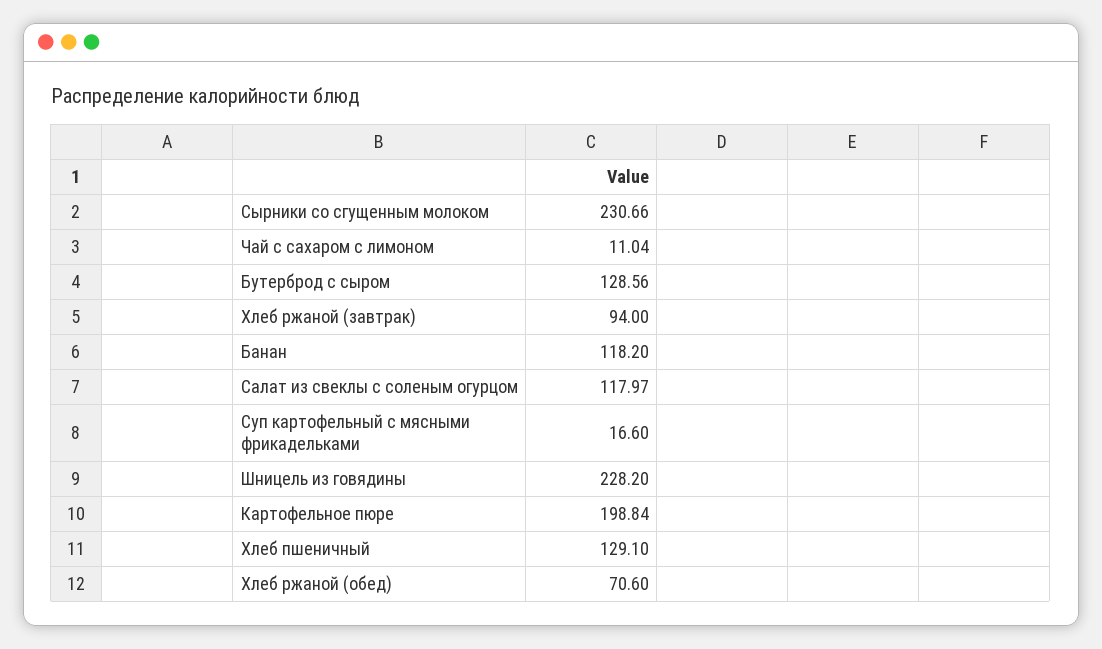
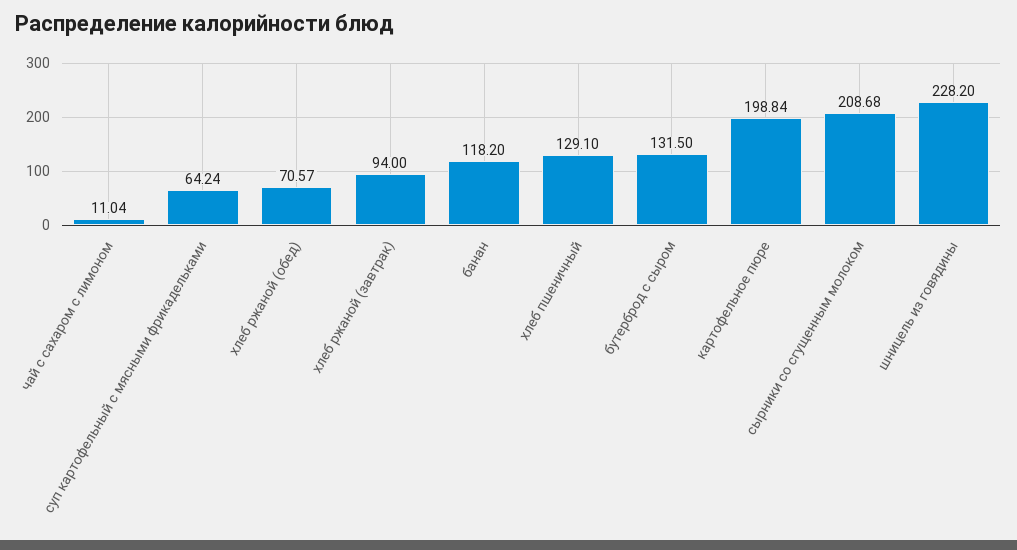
  {
-   "Сырники со сгущенным молоком": 230.66,
+   "Сырники со сгущенным молоком": 208.68,
    "Чай с сахаром с лимоном": 11.04,
-   "Бутерброд с сыром": 128.56,
+   "Бутерброд с сыром": 131.5,
    "Хлеб ржаной (завтрак)": 94,
    "Банан": 118.2,
-   "Салат из свеклы с соленым огурцом": 117.97,
-   "Суп картофельный с мясными фрикадельками": 16.6,
+   "Суп картофельный с мясными фрикадельками": 64.24,
    "Шницель из говядины": 228.2,
    "Картофельное пюре": 198.84,
    "Хлеб пшеничный": 129.1,
-   "Хлеб ржаной (обед)": 70.6
+   "Хлеб ржаной (обед)": 70.57
  }

